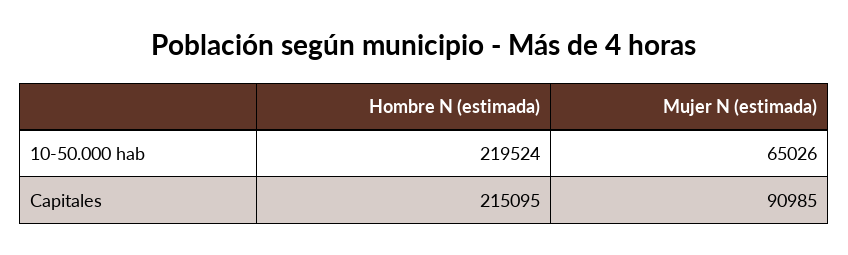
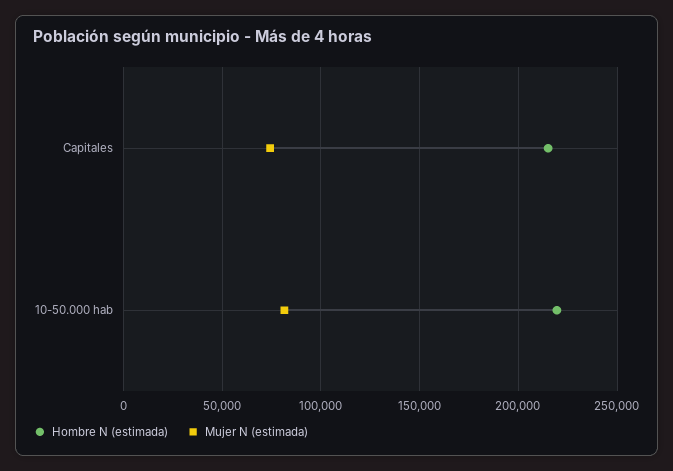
  {
    "Hombre N (estimada)": {
      "10-50.000 hab": 219524,
      "Capitales": 215095
    },
    "Mujer N (estimada)": {
-     "10-50.000 hab": 65026,
+     "10-50.000 hab": 80000,
-     "Capitales": 90985
+     "Capitales": 75000
    }
  }

